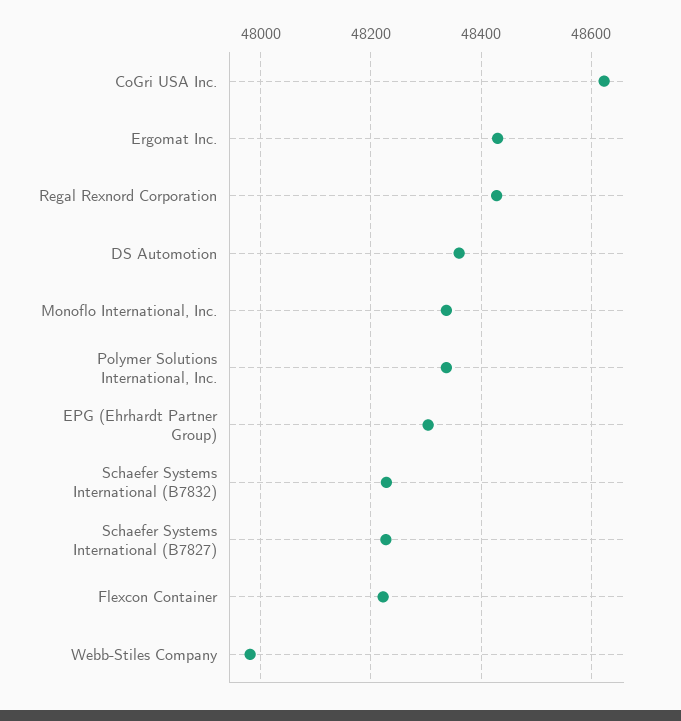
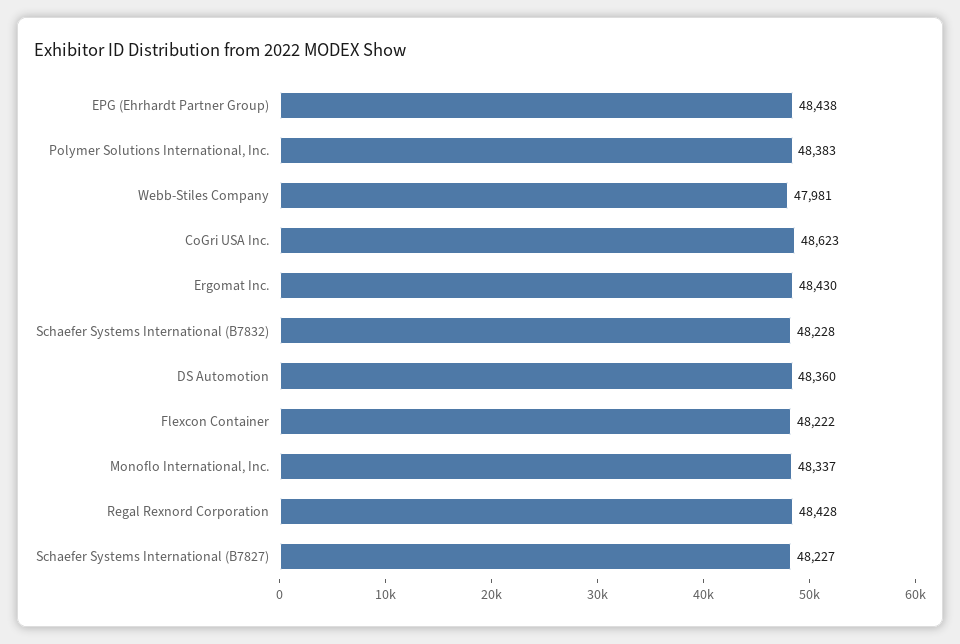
  {
    "CoGri USA Inc.": 48623,
    "Ergomat Inc.": 48430,
    "Regal Rexnord Corporation": 48428,
    "DS Automotion": 48360,
    "Monoflo International, Inc.": 48337,
-   "Polymer Solutions International, Inc.": 48340,
+   "Polymer Solutions International, Inc.": 48383,
-   "EPG (Ehrhardt Partner Group)": 48300,
+   "EPG (Ehrhardt Partner Group)": 48438,
    "Schaefer Systems International (B7832)": 48228,
    "Schaefer Systems International (B7827)": 48227,
    "Flexcon Container": 48222,
    "Webb-Stiles Company": 47981
  }

